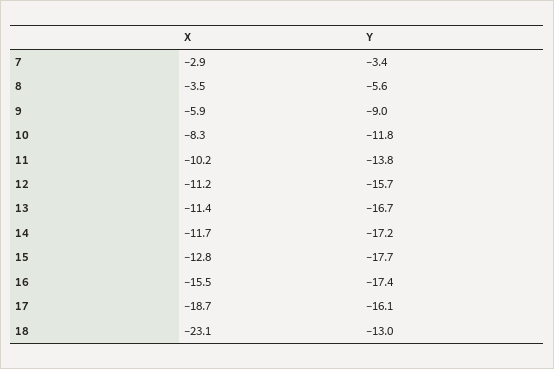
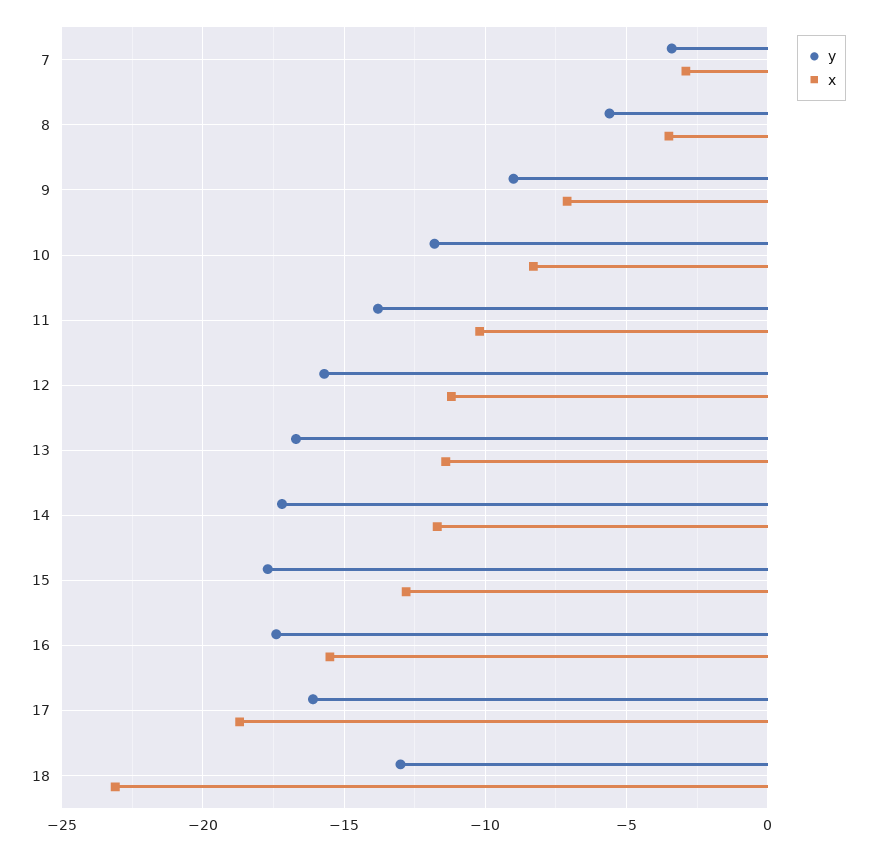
  {
    "X": {
      "7": -2.9,
      "8": -3.5,
-     "9": -5.9,
+     "9": -7,
      "10": -8.3,
      "11": -10.2,
      "12": -11.2,
      "13": -11.4,
      "14": -11.7,
      "15": -12.8,
      "16": -15.5,
      "17": -18.7,
      "18": -23.1
    },
    "Y": {
      "7": -3.4,
      "8": -5.6,
      "9": -9,
      "10": -11.8,
      "11": -13.8,
      "12": -15.7,
      "13": -16.7,
      "14": -17.2,
      "15": -17.7,
      "16": -17.4,
      "17": -16.1,
      "18": -13
    }
  }

